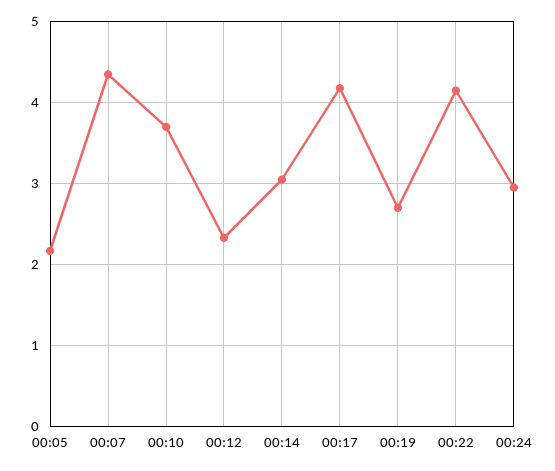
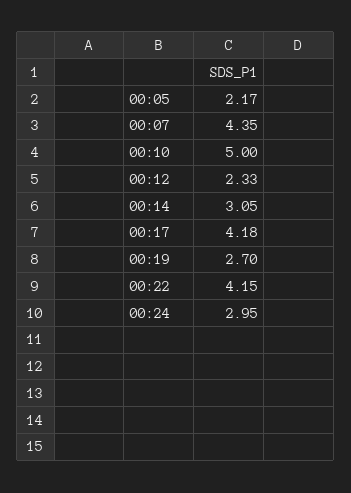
  {
    "00:05": 2.17,
    "00:07": 4.35,
-   "00:10": 3.7,
+   "00:10": 5,
    "00:12": 2.33,
    "00:14": 3.05,
    "00:17": 4.18,
    "00:19": 2.7,
    "00:22": 4.15,
    "00:24": 2.95
  }

